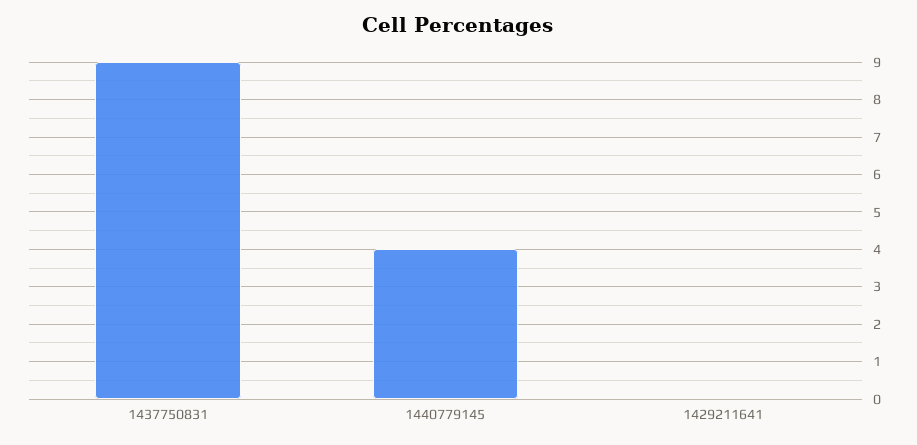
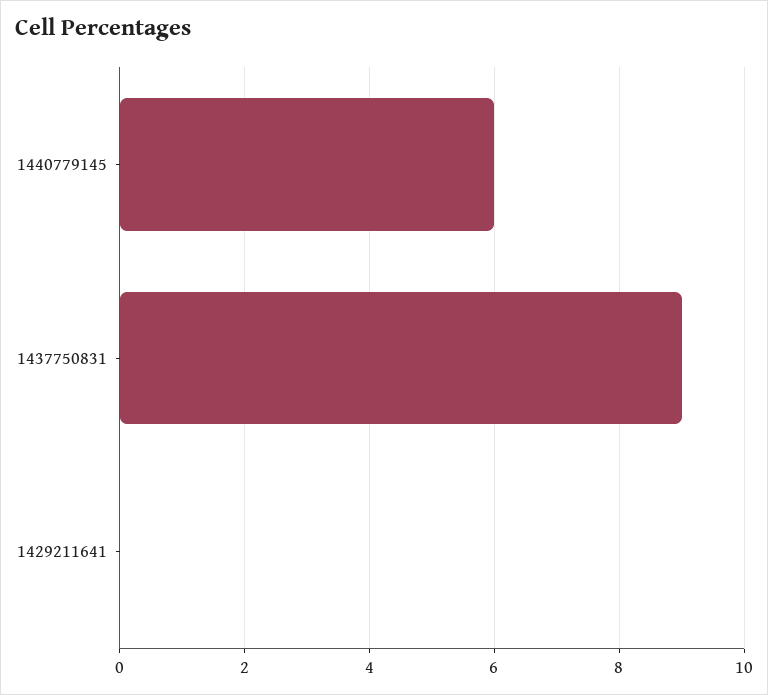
  {
    "1437750831": 9,
-   "1440779145": 4,
+   "1440779145": 6,
    "1429211641": 0
  }

